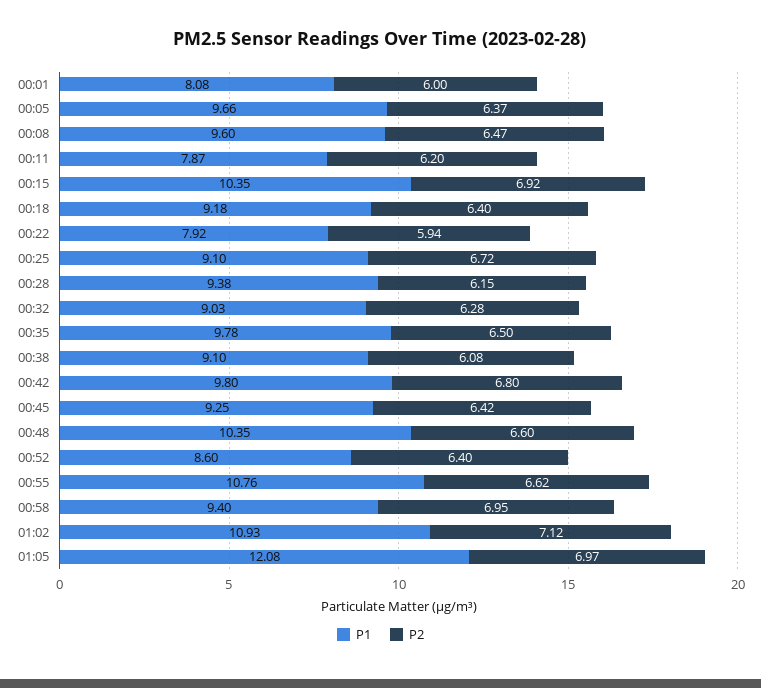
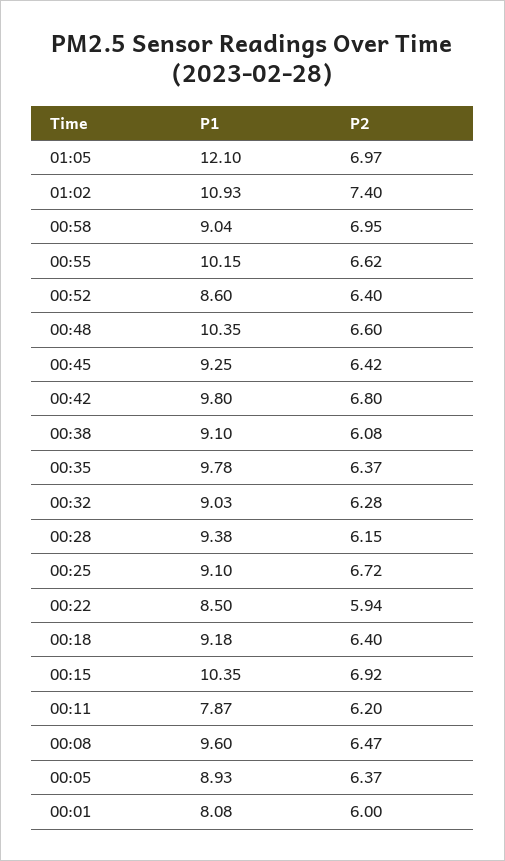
  {
    "P1": {
      "00:01": 8.08,
-     "00:05": 9.66,
+     "00:05": 8.93,
      "00:08": 9.6,
      "00:11": 7.87,
      "00:15": 10.35,
      "00:18": 9.18,
-     "00:22": 7.92,
+     "00:22": 8.5,
      "00:25": 9.1,
      "00:28": 9.38,
      "00:32": 9.03,
      "00:35": 9.78,
      "00:38": 9.1,
      "00:42": 9.8,
      "00:45": 9.25,
      "00:48": 10.35,
      "00:52": 8.6,
-     "00:55": 10.76,
+     "00:55": 10.15,
-     "00:58": 9.4,
+     "00:58": 9.04,
      "01:02": 10.93,
-     "01:05": 12.08
+     "01:05": 12.1
    },
    "P2": {
      "00:01": 6,
      "00:05": 6.37,
      "00:08": 6.47,
      "00:11": 6.2,
      "00:15": 6.92,
      "00:18": 6.4,
      "00:22": 5.94,
      "00:25": 6.72,
      "00:28": 6.15,
      "00:32": 6.28,
-     "00:35": 6.5,
+     "00:35": 6.37,
      "00:38": 6.08,
      "00:42": 6.8,
      "00:45": 6.42,
      "00:48": 6.6,
      "00:52": 6.4,
      "00:55": 6.62,
      "00:58": 6.95,
-     "01:02": 7.12,
+     "01:02": 7.4,
      "01:05": 6.97
    }
  }

